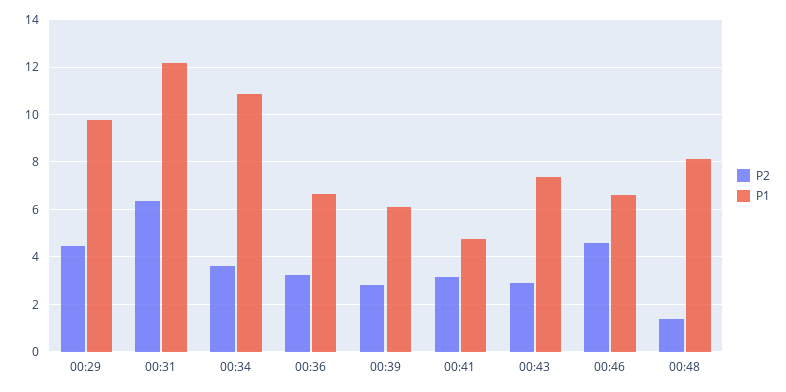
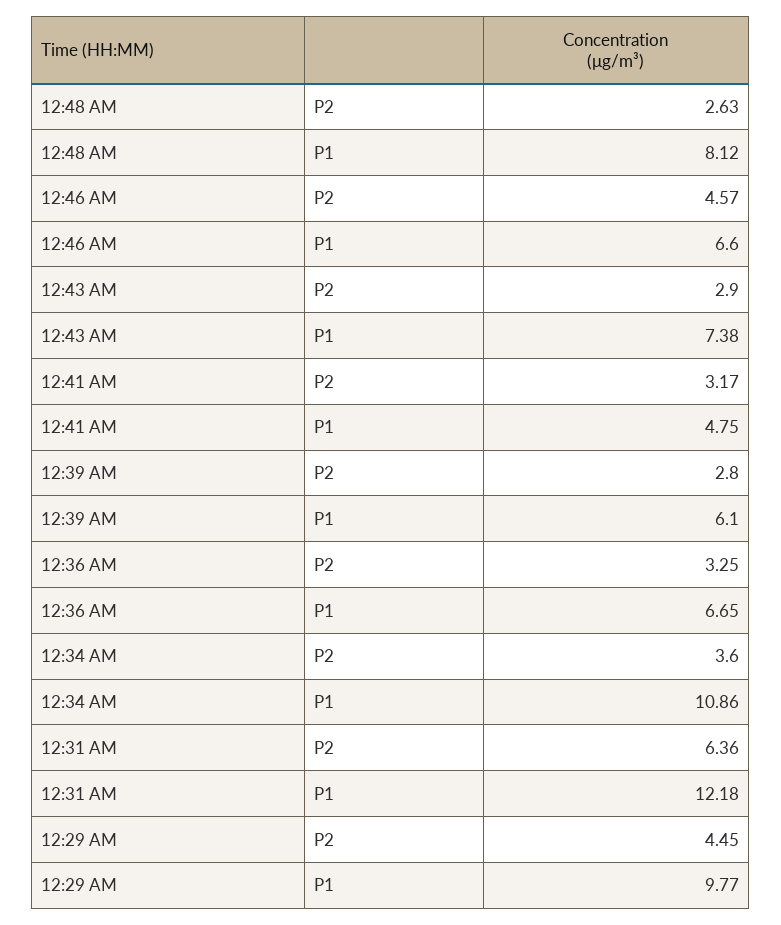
  {
    "P2": {
      "00:29": 4.45,
      "00:31": 6.36,
      "00:34": 3.6,
      "00:36": 3.25,
      "00:39": 2.8,
      "00:41": 3.17,
      "00:43": 2.9,
      "00:46": 4.57,
-     "00:48": 1.5
+     "00:48": 2.63
    },
    "P1": {
      "00:29": 9.77,
      "00:31": 12.18,
      "00:34": 10.86,
      "00:36": 6.65,
      "00:39": 6.1,
      "00:41": 4.75,
      "00:43": 7.38,
      "00:46": 6.6,
      "00:48": 8.12
    }
  }

